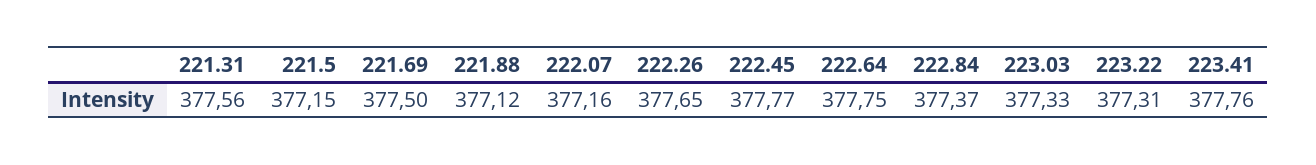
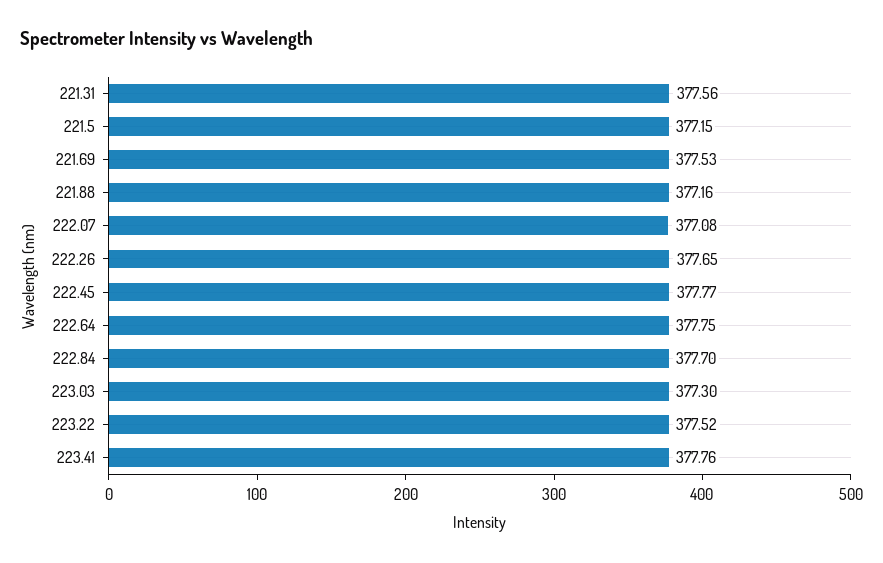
  {
    "221.31": 377.56,
    "221.5": 377.15,
-   "221.69": 377.5,
+   "221.69": 377.53,
-   "221.88": 377.12,
+   "221.88": 377.16,
-   "222.07": 377.16,
+   "222.07": 377.08,
    "222.26": 377.65,
    "222.45": 377.77,
    "222.64": 377.75,
-   "222.84": 377.37,
+   "222.84": 377.7,
-   "223.03": 377.33,
+   "223.03": 377.3,
-   "223.22": 377.31,
+   "223.22": 377.52,
    "223.41": 377.76
  }

